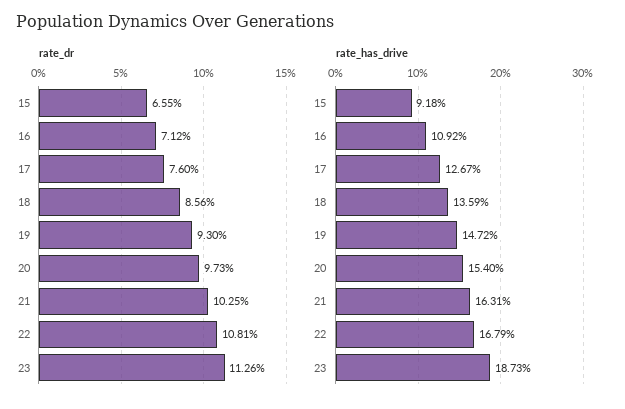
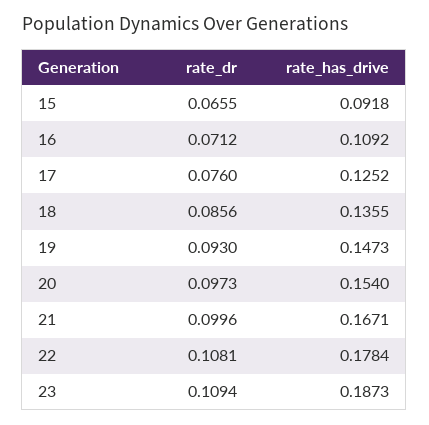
  {
    "rate_dr": {
      "15": 0.0655,
      "16": 0.0712,
      "17": 0.076,
      "18": 0.0856,
      "19": 0.093,
      "20": 0.0973,
-     "21": 0.1025,
+     "21": 0.0996,
      "22": 0.1081,
-     "23": 0.1126
+     "23": 0.1094
    },
    "rate_has_drive": {
      "15": 0.0918,
      "16": 0.1092,
-     "17": 0.1267,
+     "17": 0.1252,
-     "18": 0.1359,
+     "18": 0.1355,
-     "19": 0.1472,
+     "19": 0.1473,
      "20": 0.154,
-     "21": 0.1631,
+     "21": 0.1671,
-     "22": 0.1679,
+     "22": 0.1784,
      "23": 0.1873
    }
  }

